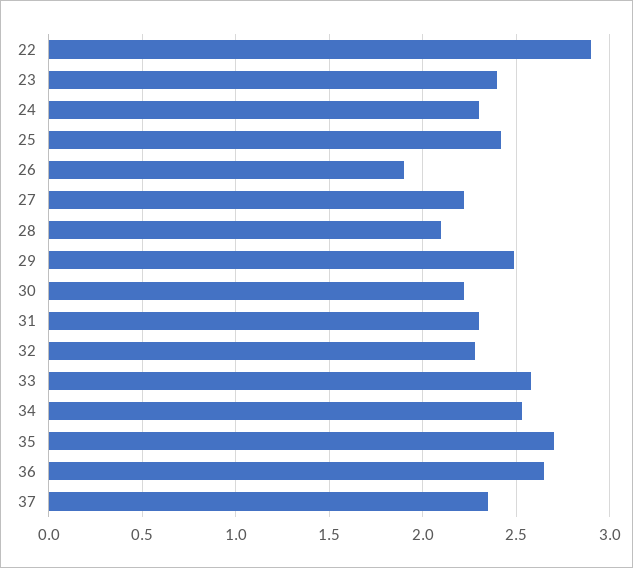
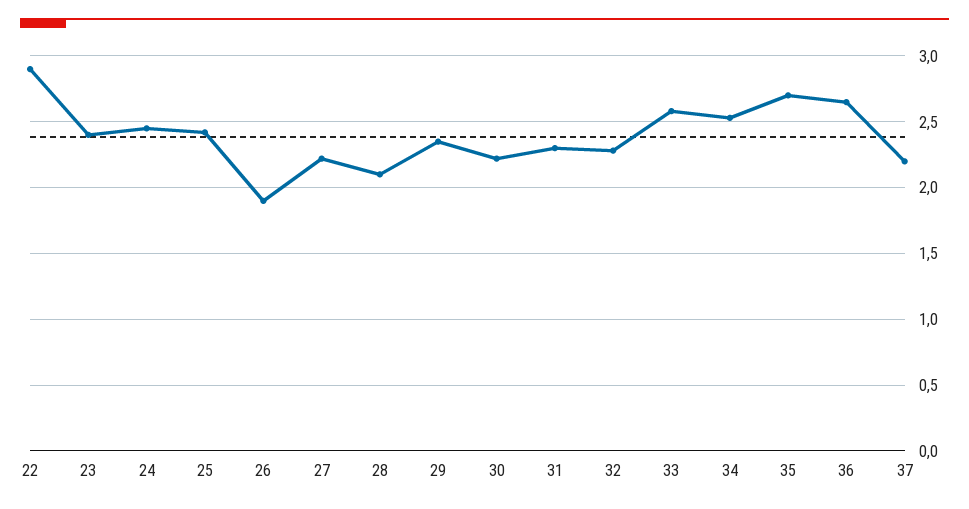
  {
    "22": 2.9,
    "23": 2.4,
-   "24": 2.3,
+   "24": 2.45,
    "25": 2.4,
    "26": 1.9,
    "27": 2.2,
    "28": 2.1,
-   "29": 2.5,
+   "29": 2.35,
    "30": 2.2,
    "31": 2.3,
    "32": 2.3,
    "33": 2.6,
    "34": 2.55,
    "35": 2.7,
    "36": 2.65,
-   "37": 2.35
+   "37": 2.2
  }

